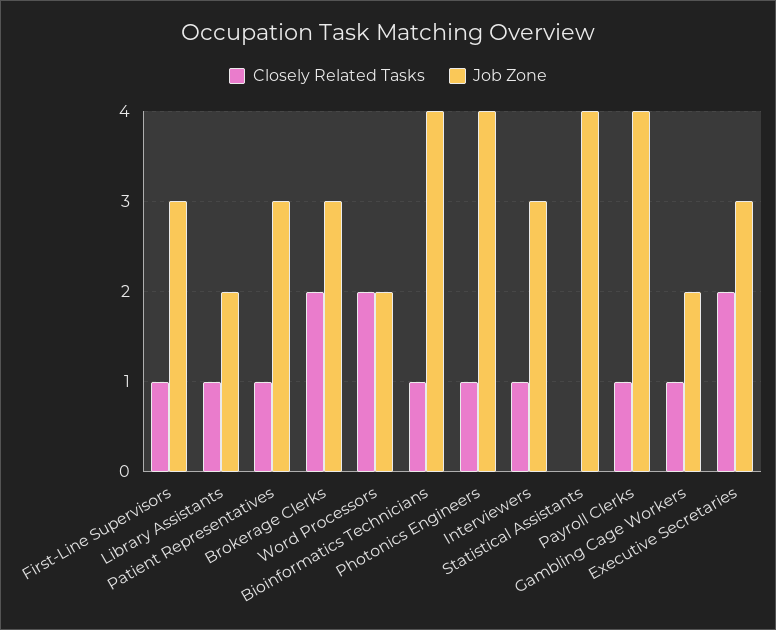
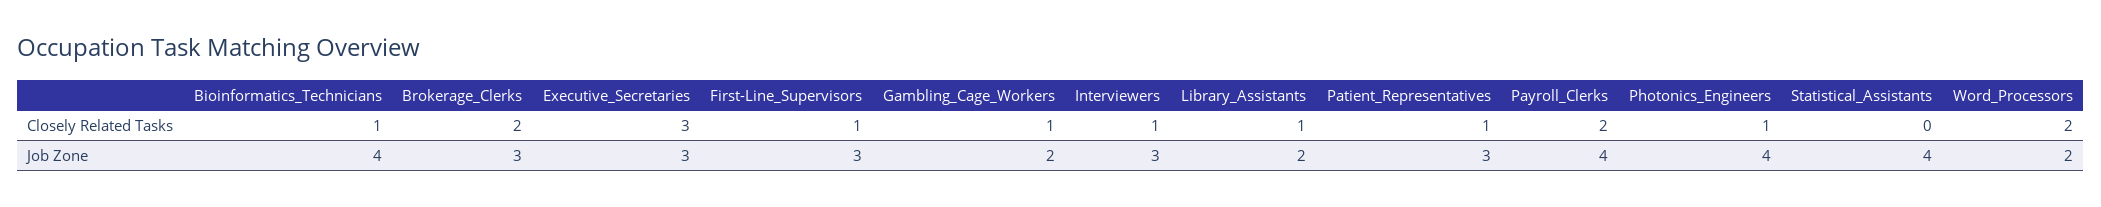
  {
    "Closely Related Tasks": {
      "First-Line Supervisors": 1,
      "Library Assistants": 1,
      "Patient Representatives": 1,
      "Brokerage Clerks": 2,
      "Word Processors": 2,
      "Bioinformatics Technicians": 1,
      "Photonics Engineers": 1,
      "Interviewers": 1,
      "Statistical Assistants": 0,
-     "Payroll Clerks": 1,
+     "Payroll Clerks": 2,
      "Gambling Cage Workers": 1,
-     "Executive Secretaries": 2
+     "Executive Secretaries": 3
    },
    "Job Zone": {
      "First-Line Supervisors": 3,
      "Library Assistants": 2,
      "Patient Representatives": 3,
      "Brokerage Clerks": 3,
      "Word Processors": 2,
      "Bioinformatics Technicians": 4,
      "Photonics Engineers": 4,
      "Interviewers": 3,
      "Statistical Assistants": 4,
      "Payroll Clerks": 4,
      "Gambling Cage Workers": 2,
      "Executive Secretaries": 3
    }
  }

